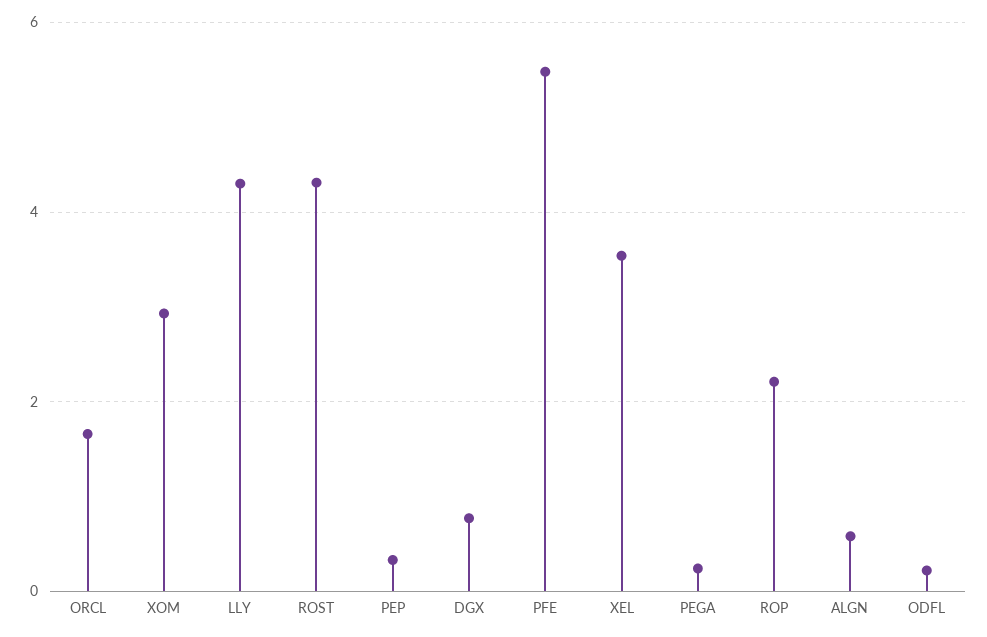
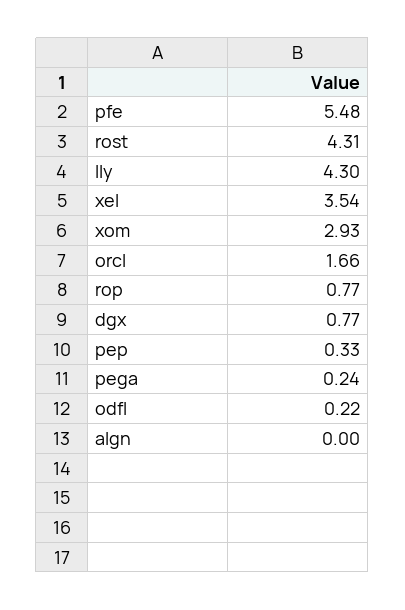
  {
    "ORCL": 1.66,
    "XOM": 2.93,
    "LLY": 4.3,
    "ROST": 4.31,
    "PEP": 0.33,
    "DGX": 0.77,
    "PFE": 5.48,
    "XEL": 3.54,
    "PEGA": 0.24,
-   "ROP": 2.2,
+   "ROP": 0.77,
-   "ALGN": 0.6,
+   "ALGN": 0,
    "ODFL": 0.22
  }

